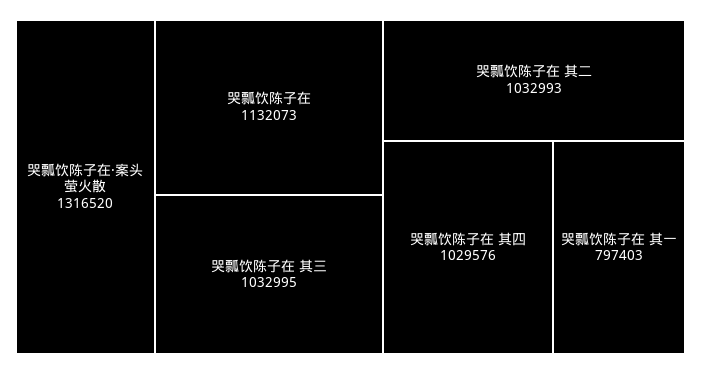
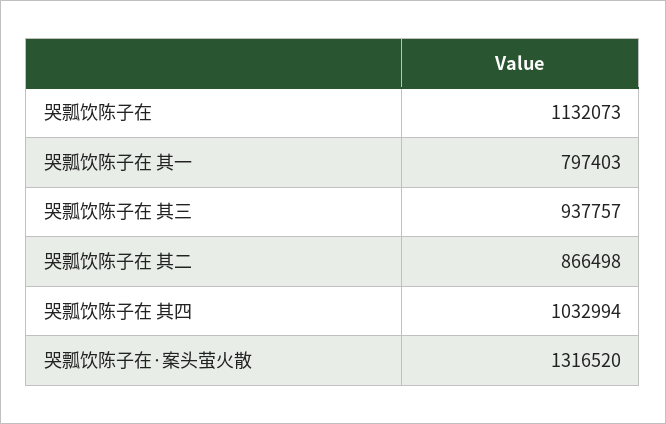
  {
    "哭瓢饮陈子在·案头萤火散": 1316520,
    "哭瓢饮陈子在": 1132073,
-   "哭瓢饮陈子在 其三": 1032995,
+   "哭瓢饮陈子在 其三": 937757,
-   "哭瓢饮陈子在 其二": 1032993,
+   "哭瓢饮陈子在 其二": 866498,
-   "哭瓢饮陈子在 其四": 1029576,
+   "哭瓢饮陈子在 其四": 1032994,
    "哭瓢饮陈子在 其一": 797403
  }

